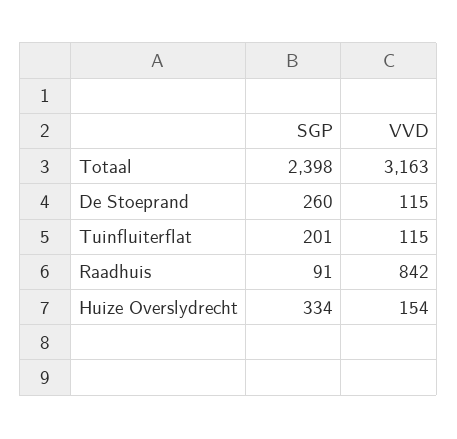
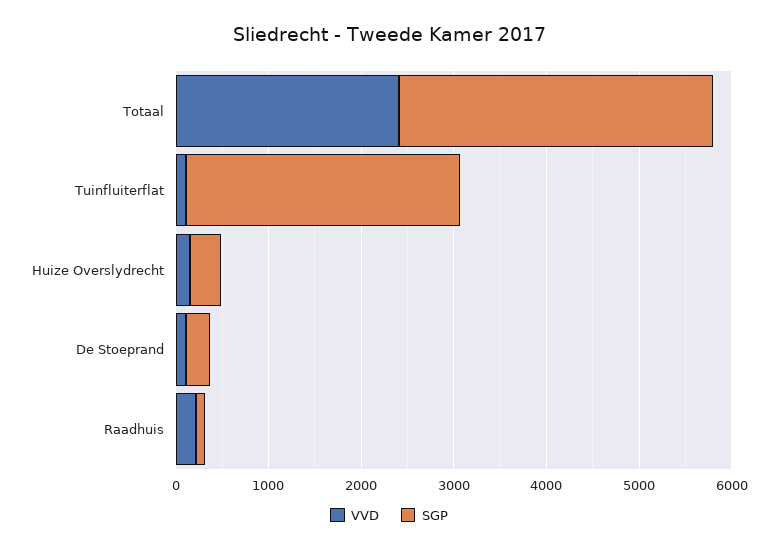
  {
    "SGP": {
-     "Totaal": 2398,
+     "Totaal": 3400,
      "De Stoeprand": 260,
-     "Tuinfluiterflat": 201,
+     "Tuinfluiterflat": 3000,
      "Raadhuis": 91,
      "Huize Overslydrecht": 334
    },
    "VVD": {
-     "Totaal": 3163,
+     "Totaal": 2400,
      "De Stoeprand": 115,
      "Tuinfluiterflat": 115,
-     "Raadhuis": 842,
+     "Raadhuis": 200,
      "Huize Overslydrecht": 154
    }
  }

